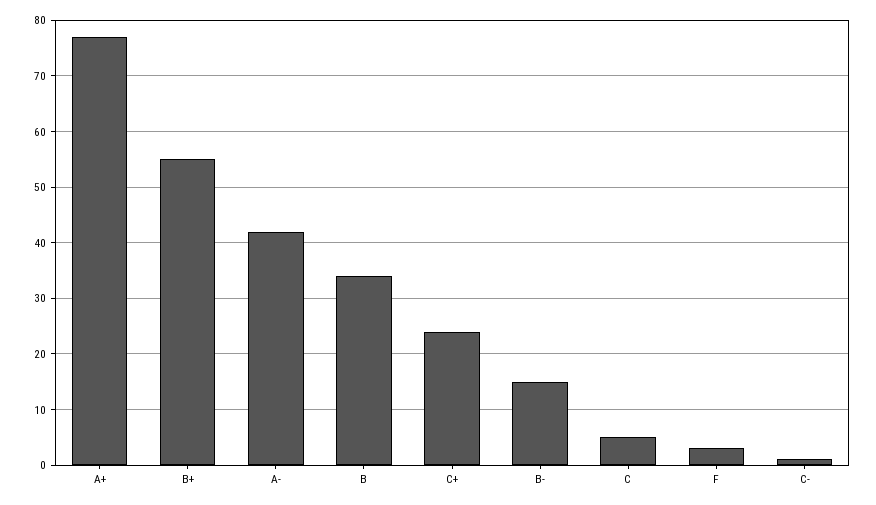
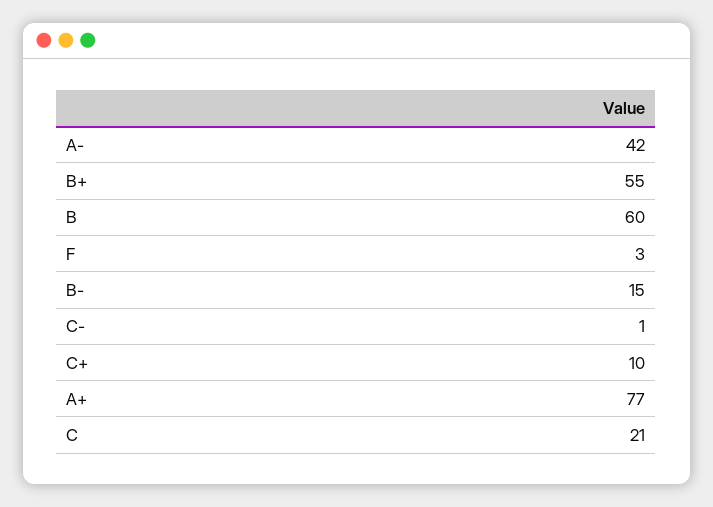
  {
    "A+": 77,
    "B+": 55,
    "A-": 42,
-   "B": 35,
+   "B": 60,
-   "C+": 25,
+   "C+": 10,
    "B-": 15,
-   "C": 5,
+   "C": 21,
    "F": 3,
    "C-": 1
  }

